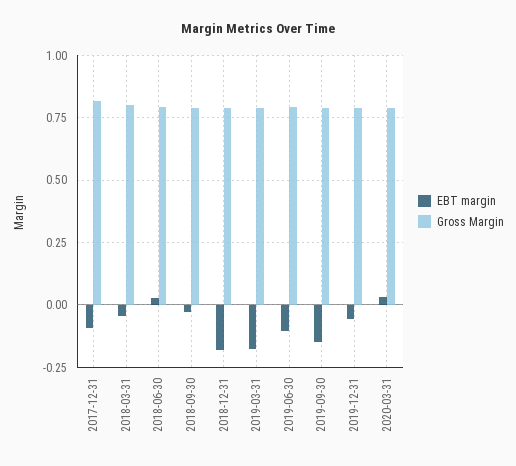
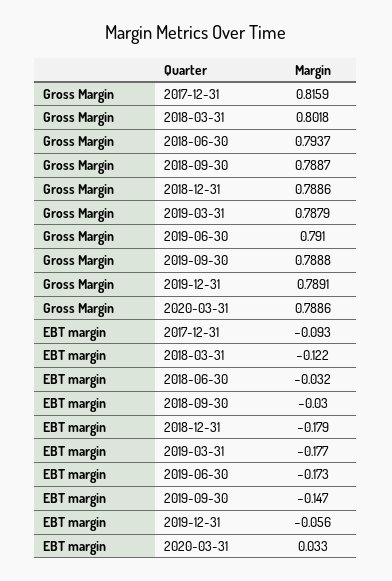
  {
    "EBT margin": {
      "2017-12-31": -0.093,
-     "2018-03-31": -0.05,
+     "2018-03-31": -0.122,
-     "2018-06-30": 0.025,
+     "2018-06-30": -0.032,
      "2018-09-30": -0.03,
      "2018-12-31": -0.179,
      "2019-03-31": -0.177,
-     "2019-06-30": -0.1,
+     "2019-06-30": -0.173,
      "2019-09-30": -0.147,
      "2019-12-31": -0.056,
      "2020-03-31": 0.033
    },
    "Gross Margin": {
      "2017-12-31": 0.8159,
      "2018-03-31": 0.8018,
      "2018-06-30": 0.7937,
      "2018-09-30": 0.7887,
      "2018-12-31": 0.7886,
      "2019-03-31": 0.7879,
      "2019-06-30": 0.791,
      "2019-09-30": 0.7888,
      "2019-12-31": 0.7891,
      "2020-03-31": 0.7886
    }
  }

